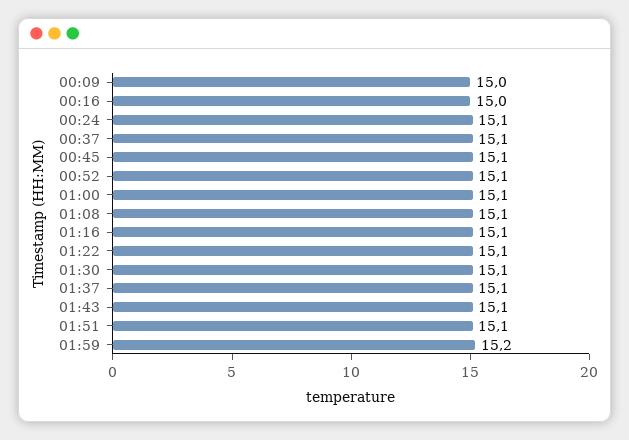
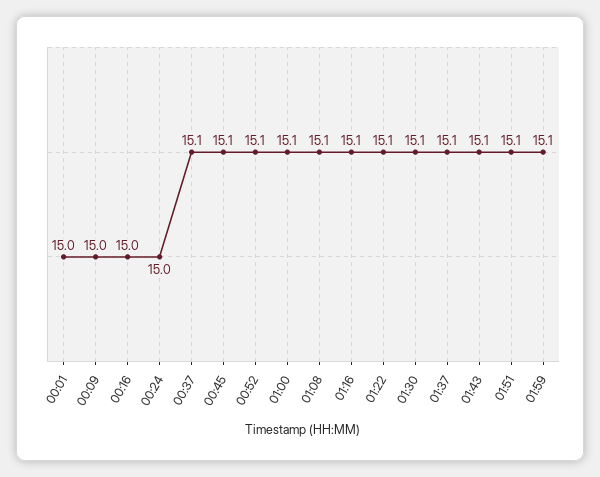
  {
    "00:09": 15,
    "00:16": 15,
-   "00:24": 15.1,
+   "00:24": 15,
    "00:37": 15.1,
    "00:45": 15.1,
    "00:52": 15.1,
    "01:00": 15.1,
    "01:08": 15.1,
    "01:16": 15.1,
    "01:22": 15.1,
    "01:30": 15.1,
    "01:37": 15.1,
    "01:43": 15.1,
    "01:51": 15.1,
-   "01:59": 15.2
+   "01:59": 15.1,
+   "00:01": 15
  }

